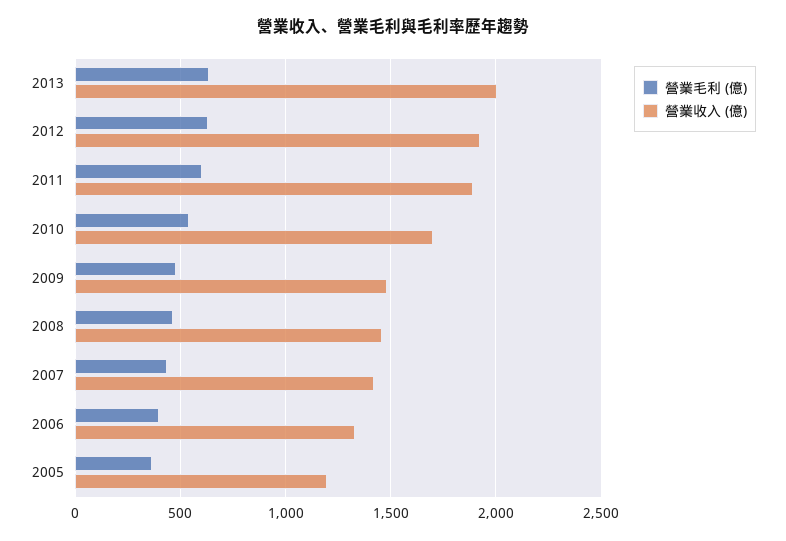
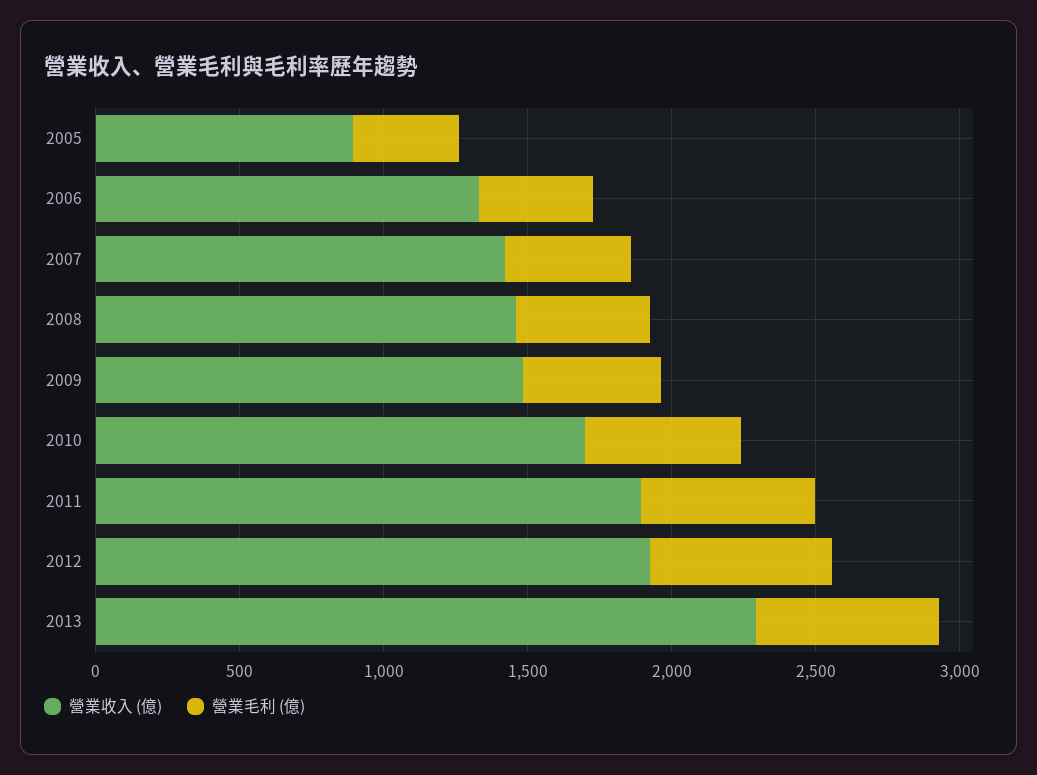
  {
    "營業毛利 (億)": {
      "2013": 650,
      "2012": 650,
      "2011": 600,
      "2010": 550,
      "2009": 500,
      "2008": 450,
      "2007": 450,
      "2006": 400,
      "2005": 350
    },
    "營業收入 (億)": {
-     "2013": 2000,
+     "2013": 2300,
      "2012": 1950,
      "2011": 1900,
      "2010": 1700,
      "2009": 1500,
      "2008": 1450,
      "2007": 1400,
      "2006": 1350,
-     "2005": 1200
+     "2005": 900
    }
  }

